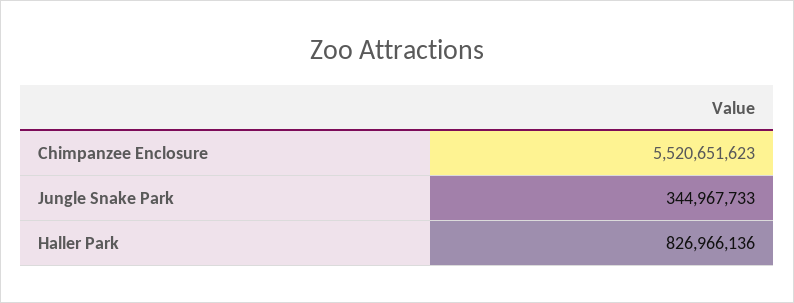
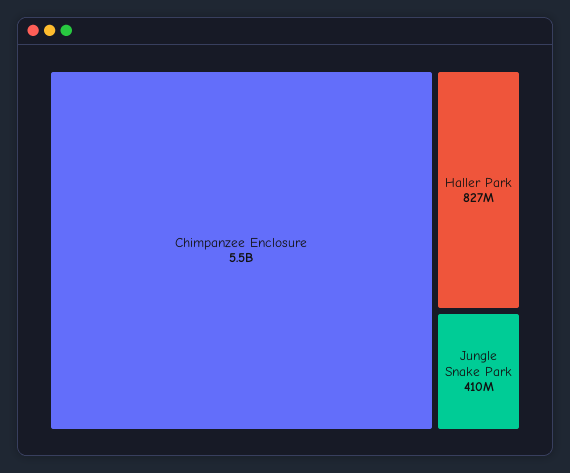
  {
    "Chimpanzee Enclosure": 5520651623,
-   "Jungle Snake Park": 344967733,
+   "Jungle Snake Park": 410000000,
    "Haller Park": 826966136
  }

